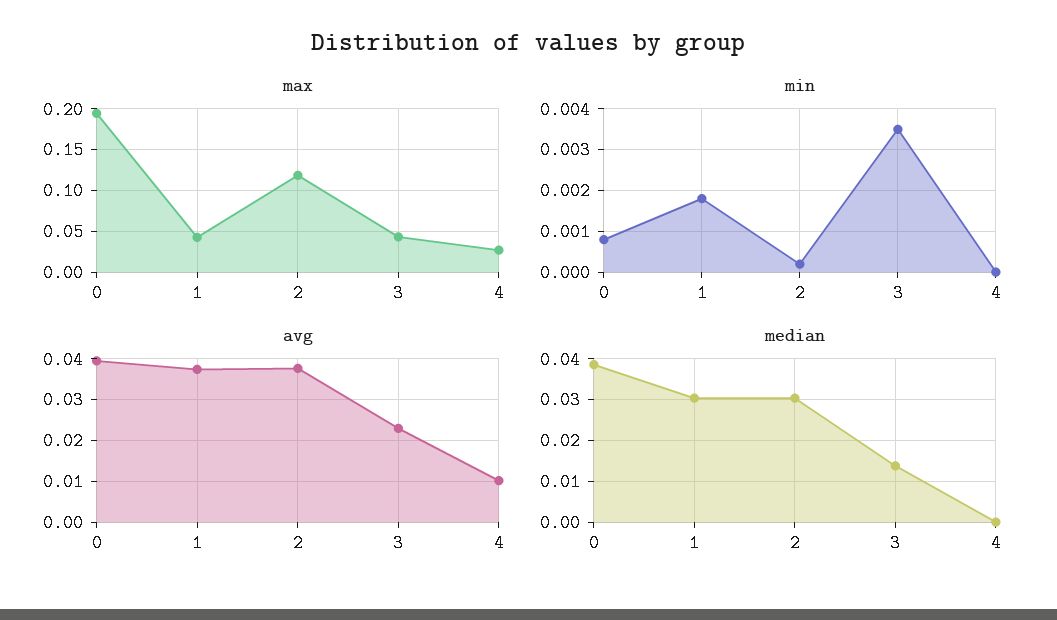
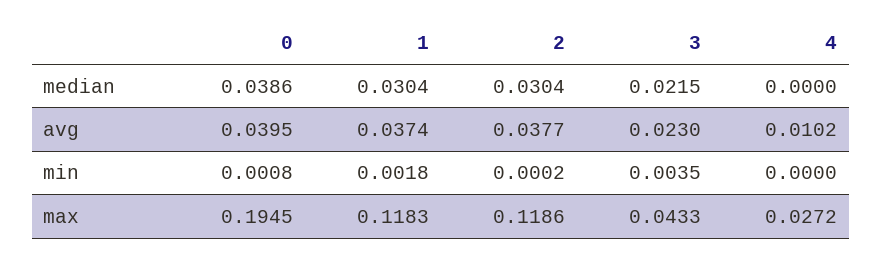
  {
    "max": {
      "0": 0.1945,
-     "1": 0.04,
+     "1": 0.1183,
      "2": 0.1186,
      "3": 0.0433,
      "4": 0.0272
    },
    "min": {
      "0": 0.0008,
      "1": 0.0018,
      "2": 0.0002,
      "3": 0.0035,
      "4": 0
    },
    "avg": {
      "0": 0.0395,
      "1": 0.0374,
      "2": 0.0377,
      "3": 0.023,
      "4": 0.0102
    },
    "median": {
      "0": 0.0386,
      "1": 0.0304,
      "2": 0.0304,
-     "3": 0.014,
+     "3": 0.0215,
      "4": 0
    }
  }

